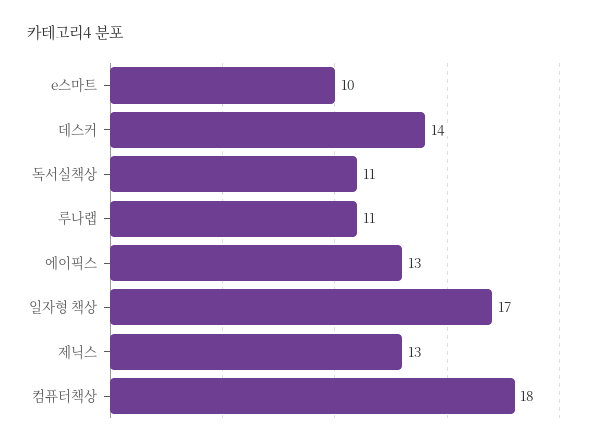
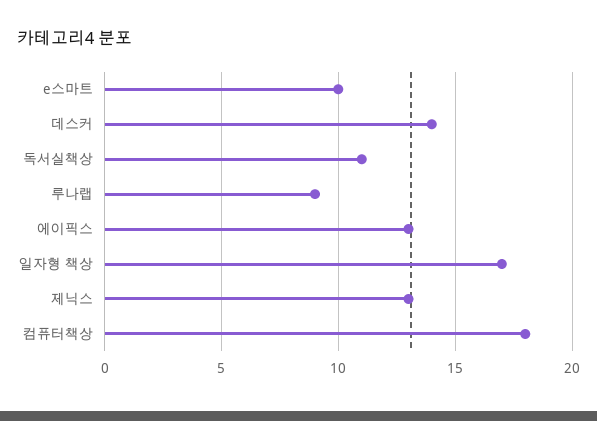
  {
    "e스마트": 10,
    "데스커": 14,
    "독서실책상": 11,
-   "루나랩": 11,
+   "루나랩": 9,
    "에이픽스": 13,
    "일자형 책상": 17,
    "제닉스": 13,
    "컴퓨터책상": 18
  }

